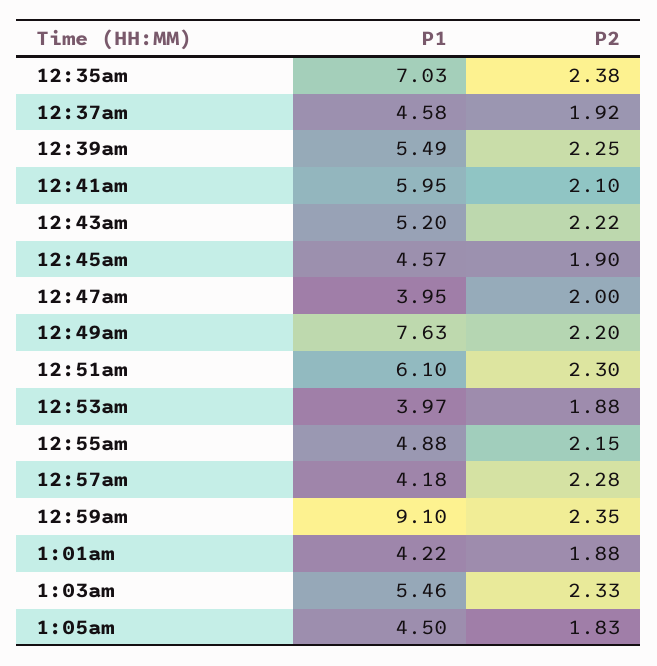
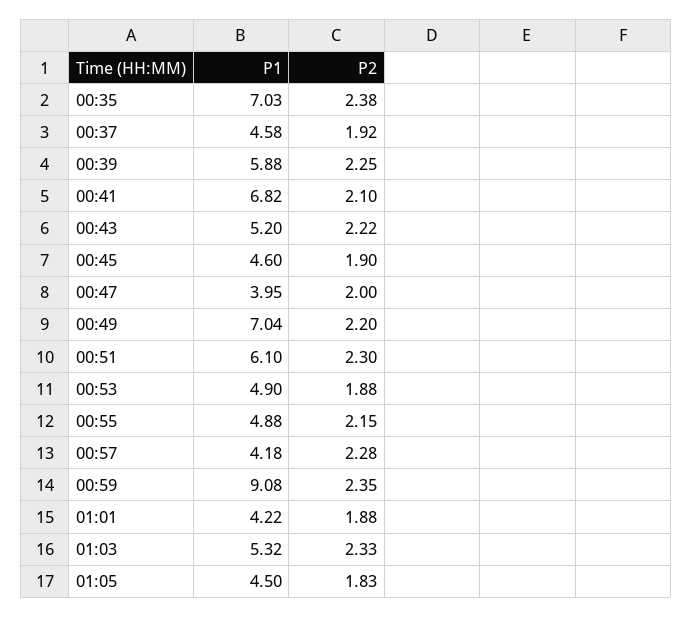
  {
    "P1": {
      "12:35am": 7.03,
      "12:37am": 4.58,
-     "12:39am": 5.49,
+     "12:39am": 5.88,
-     "12:41am": 5.95,
+     "12:41am": 6.82,
      "12:43am": 5.2,
-     "12:45am": 4.57,
+     "12:45am": 4.6,
      "12:47am": 3.95,
-     "12:49am": 7.63,
+     "12:49am": 7.04,
      "12:51am": 6.1,
-     "12:53am": 3.97,
+     "12:53am": 4.9,
      "12:55am": 4.88,
      "12:57am": 4.18,
-     "12:59am": 9.1,
+     "12:59am": 9.08,
      "1:01am": 4.22,
-     "1:03am": 5.46,
+     "1:03am": 5.32,
      "1:05am": 4.5
    },
    "P2": {
      "12:35am": 2.38,
      "12:37am": 1.92,
      "12:39am": 2.25,
      "12:41am": 2.1,
      "12:43am": 2.22,
      "12:45am": 1.9,
      "12:47am": 2,
      "12:49am": 2.2,
      "12:51am": 2.3,
      "12:53am": 1.88,
      "12:55am": 2.15,
      "12:57am": 2.28,
      "12:59am": 2.35,
      "1:01am": 1.88,
      "1:03am": 2.33,
      "1:05am": 1.83
    }
  }

